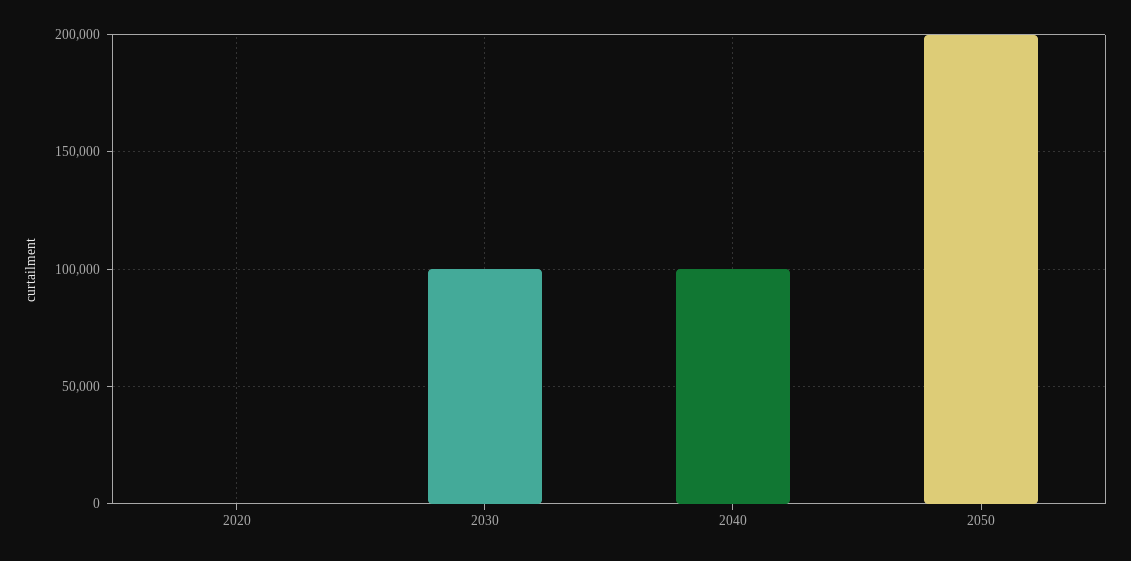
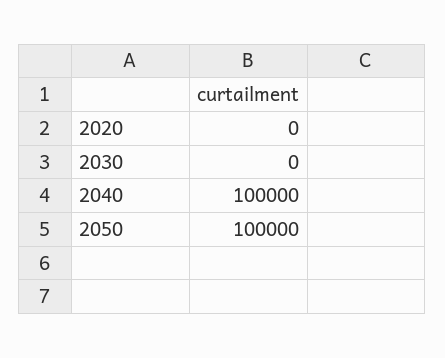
  {
    "2020": 0,
-   "2030": 100000,
+   "2030": 0,
    "2040": 100000,
-   "2050": 200000
+   "2050": 100000
  }

